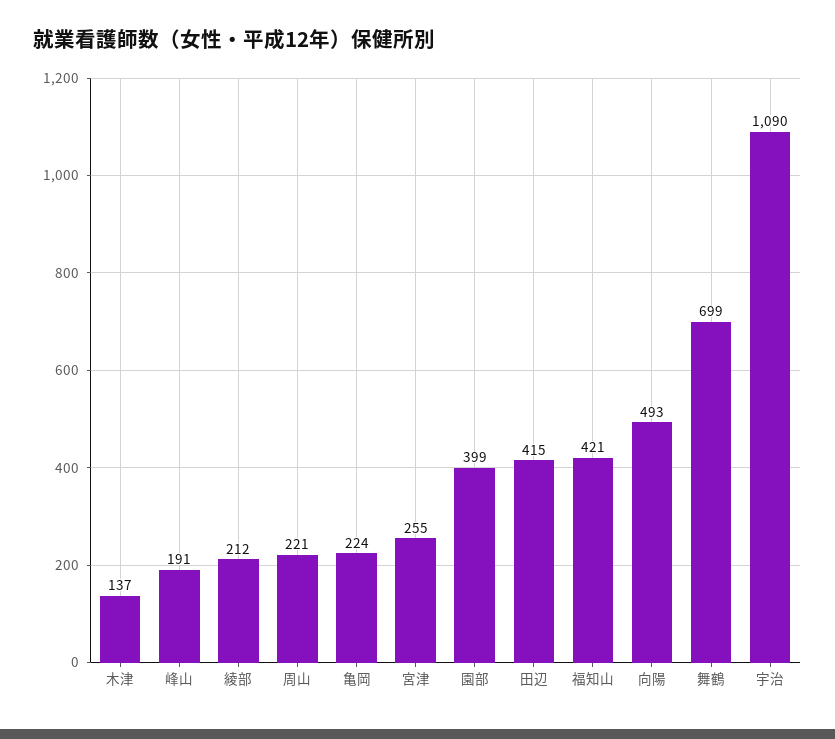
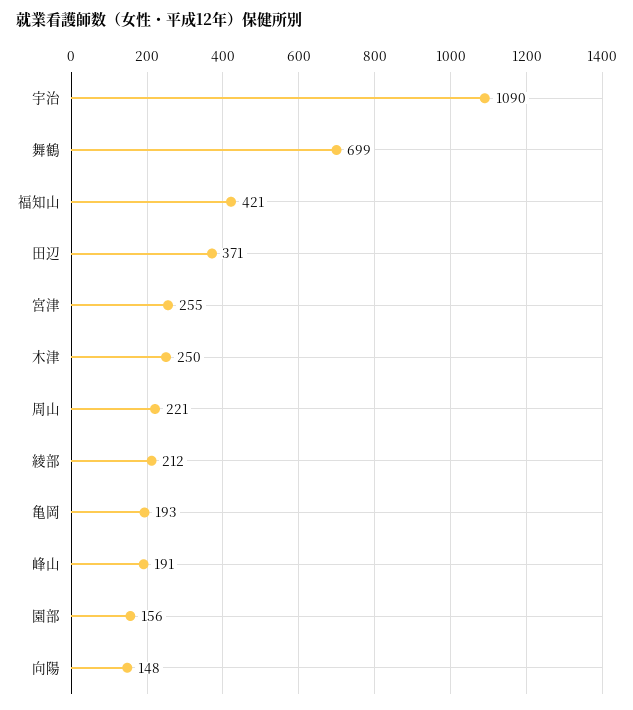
  {
-   "木津": 137,
+   "木津": 250,
    "峰山": 191,
    "綾部": 212,
    "周山": 221,
-   "亀岡": 224,
+   "亀岡": 193,
    "宮津": 255,
-   "園部": 399,
+   "園部": 156,
-   "田辺": 415,
+   "田辺": 371,
    "福知山": 421,
-   "向陽": 493,
+   "向陽": 148,
    "舞鶴": 699,
    "宇治": 1090
  }

